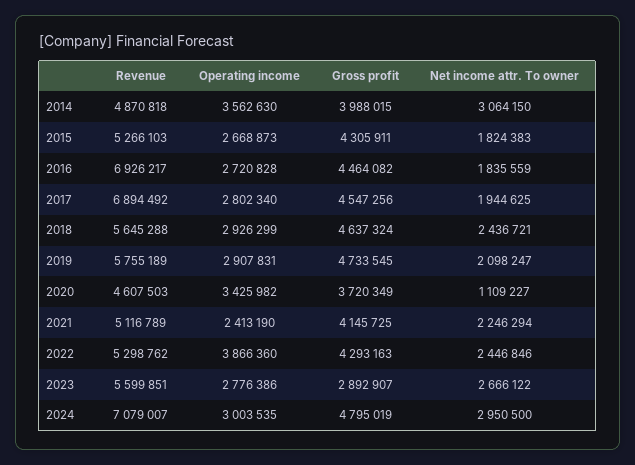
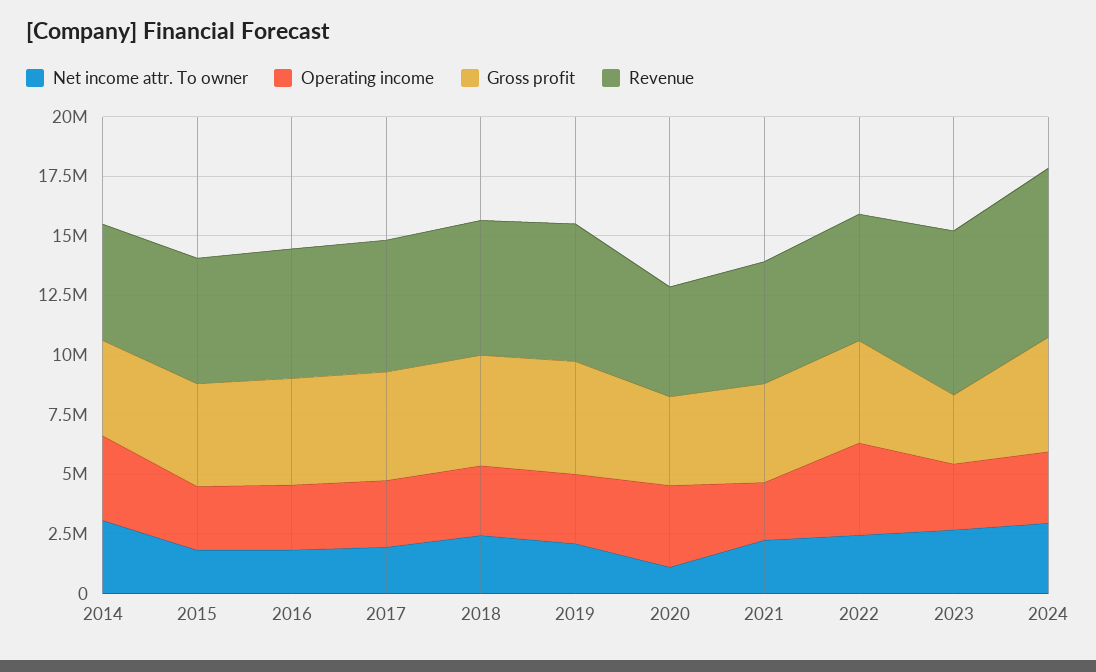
  {
    "Revenue": {
      "2014": 4870818,
      "2015": 5266103,
-     "2016": 6926217,
+     "2016": 5500000,
-     "2017": 6894492,
+     "2017": 5500000,
      "2018": 5645288,
      "2019": 5755189,
      "2020": 4607503,
      "2021": 5116789,
      "2022": 5298762,
-     "2023": 5599851,
+     "2023": 7000000,
      "2024": 7079007
    },
    "Operating income": {
      "2014": 3562630,
      "2015": 2668873,
      "2016": 2720828,
      "2017": 2802340,
      "2018": 2926299,
      "2019": 2907831,
      "2020": 3425982,
      "2021": 2413190,
      "2022": 3866360,
      "2023": 2776386,
      "2024": 3003535
    },
    "Gross profit": {
      "2014": 3988015,
      "2015": 4305911,
      "2016": 4464082,
      "2017": 4547256,
      "2018": 4637324,
      "2019": 4733545,
      "2020": 3720349,
      "2021": 4145725,
      "2022": 4293163,
      "2023": 2892907,
      "2024": 4795019
    },
    "Net income attr. To owner": {
      "2014": 3064150,
      "2015": 1824383,
      "2016": 1835559,
      "2017": 1944625,
      "2018": 2436721,
      "2019": 2098247,
      "2020": 1109227,
      "2021": 2246294,
      "2022": 2446846,
      "2023": 2666122,
      "2024": 2950500
    }
  }

